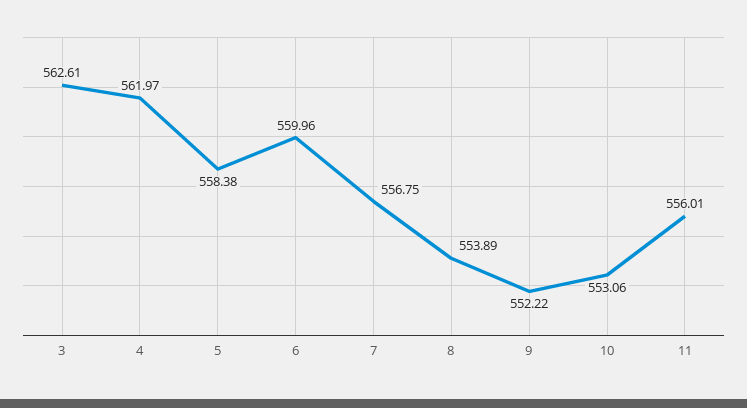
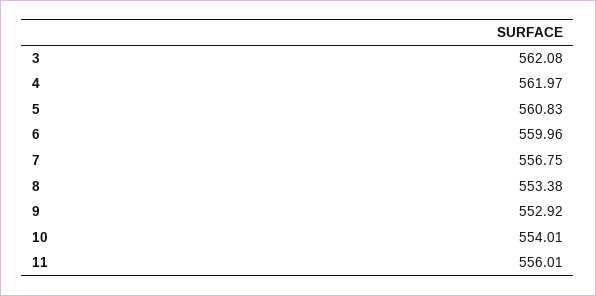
  {
-   "3": 562.61,
+   "3": 562.08,
    "4": 561.97,
-   "5": 558.38,
+   "5": 560.83,
    "6": 559.96,
    "7": 556.75,
-   "8": 553.89,
+   "8": 553.38,
-   "9": 552.22,
+   "9": 552.92,
-   "10": 553.06,
+   "10": 554.01,
    "11": 556.01
  }

